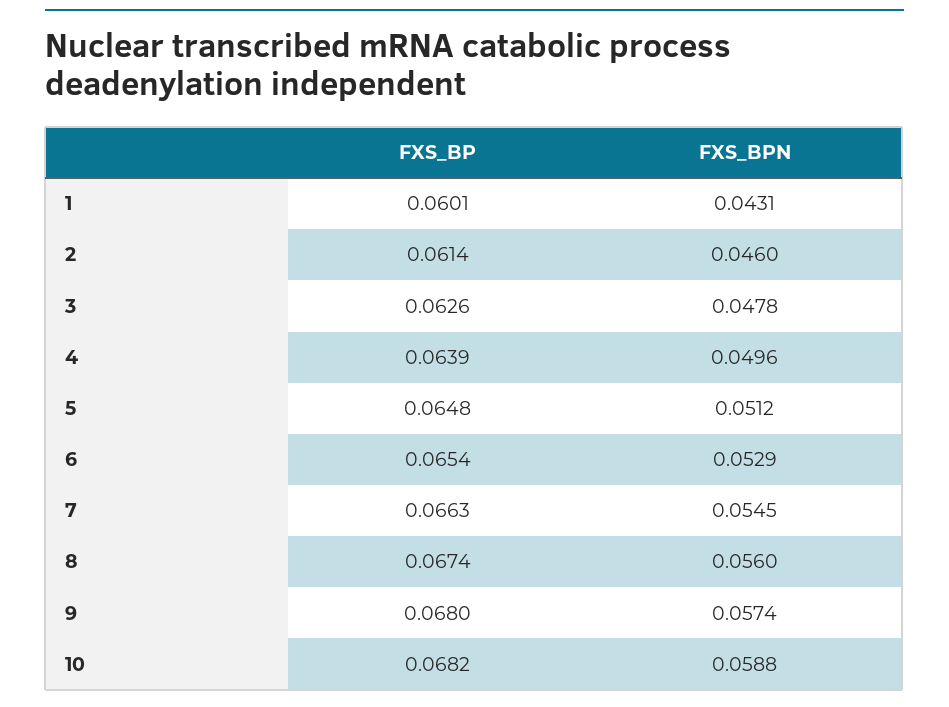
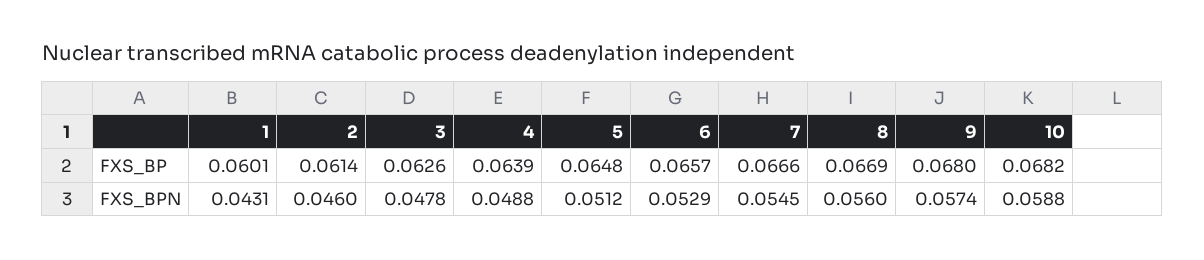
  {
    "FXS_BP": {
      "1": 0.0601,
      "2": 0.0614,
      "3": 0.0626,
      "4": 0.0639,
      "5": 0.0648,
-     "6": 0.0654,
+     "6": 0.0657,
-     "7": 0.0663,
+     "7": 0.0666,
-     "8": 0.0674,
+     "8": 0.0669,
      "9": 0.068,
      "10": 0.0682
    },
    "FXS_BPN": {
      "1": 0.0431,
      "2": 0.046,
      "3": 0.0478,
-     "4": 0.0496,
+     "4": 0.0488,
      "5": 0.0512,
      "6": 0.0529,
      "7": 0.0545,
      "8": 0.056,
      "9": 0.0574,
      "10": 0.0588
    }
  }

